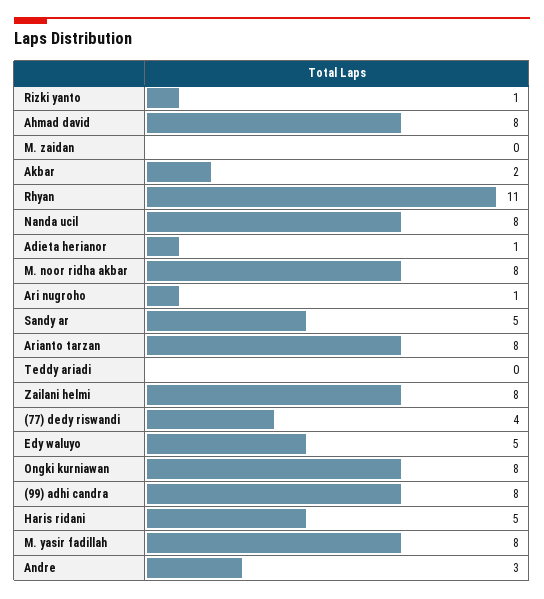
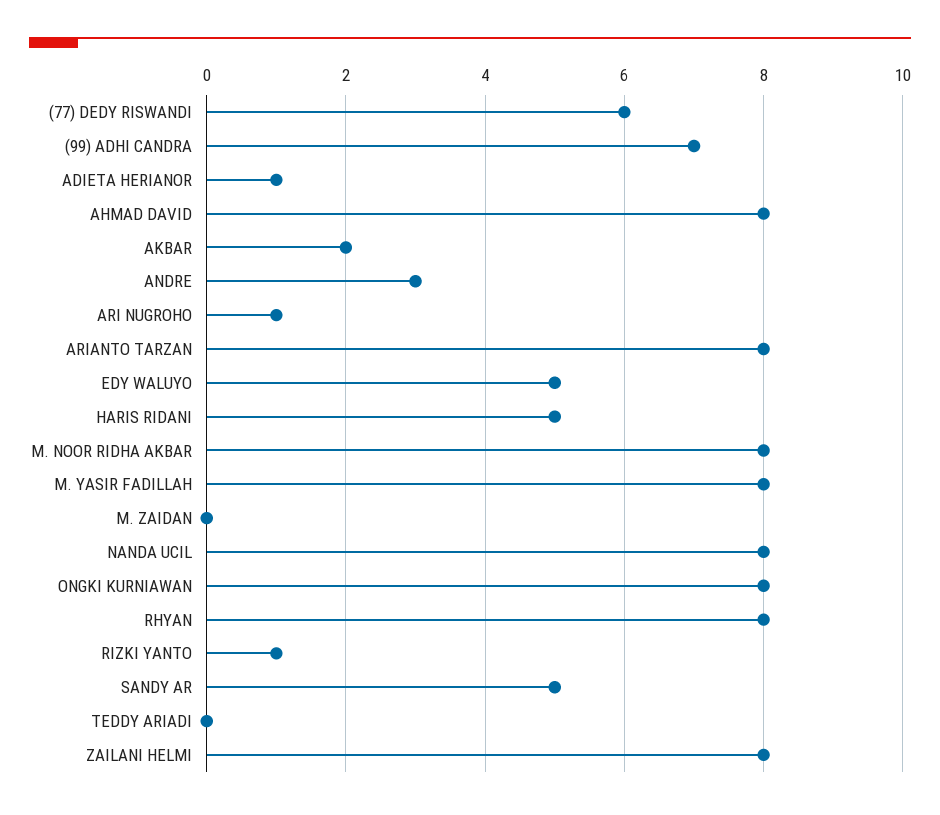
  {
    "Rizki yanto": 1,
    "Ahmad david": 8,
    "M. zaidan": 0,
    "Akbar": 2,
-   "Rhyan": 11,
+   "Rhyan": 8,
    "Nanda ucil": 8,
    "Adieta herianor": 1,
    "M. noor ridha akbar": 8,
    "Ari nugroho": 1,
    "Sandy ar": 5,
    "Arianto tarzan": 8,
    "Teddy ariadi": 0,
    "Zailani helmi": 8,
-   "(77) dedy riswandi": 4,
+   "(77) dedy riswandi": 6,
    "Edy waluyo": 5,
    "Ongki kurniawan": 8,
-   "(99) adhi candra": 8,
+   "(99) adhi candra": 7,
    "Haris ridani": 5,
    "M. yasir fadillah": 8,
    "Andre": 3
  }

